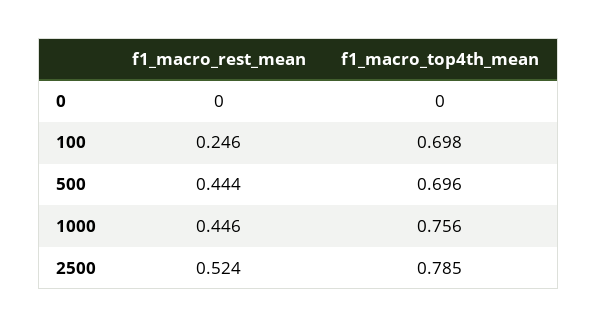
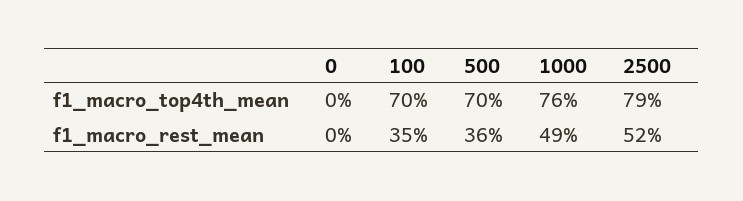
  {
    "f1_macro_rest_mean": {
      "0": 0,
-     "100": 0.246,
+     "100": 0.35,
-     "500": 0.444,
+     "500": 0.36,
-     "1000": 0.446,
+     "1000": 0.49,
      "2500": 0.524
    },
    "f1_macro_top4th_mean": {
      "0": 0,
      "100": 0.698,
      "500": 0.696,
      "1000": 0.756,
      "2500": 0.785
    }
  }

